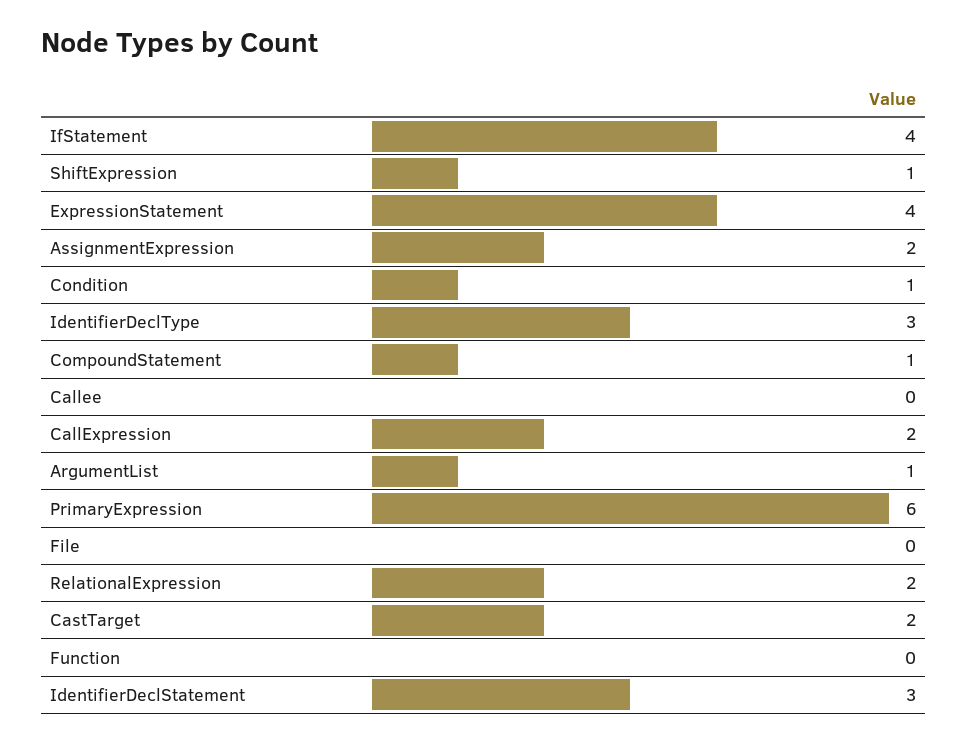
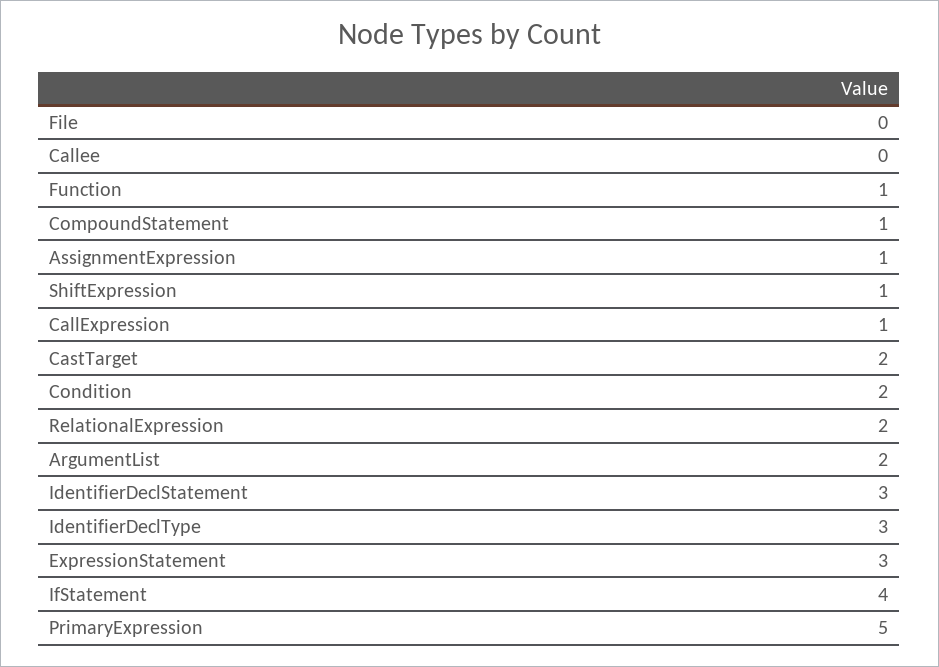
  {
    "IfStatement": 4,
    "ShiftExpression": 1,
-   "ExpressionStatement": 4,
+   "ExpressionStatement": 3,
-   "AssignmentExpression": 2,
+   "AssignmentExpression": 1,
-   "Condition": 1,
+   "Condition": 2,
    "IdentifierDeclType": 3,
    "CompoundStatement": 1,
    "Callee": 0,
-   "CallExpression": 2,
+   "CallExpression": 1,
-   "ArgumentList": 1,
+   "ArgumentList": 2,
-   "PrimaryExpression": 6,
+   "PrimaryExpression": 5,
    "File": 0,
    "RelationalExpression": 2,
    "CastTarget": 2,
-   "Function": 0,
+   "Function": 1,
    "IdentifierDeclStatement": 3
  }

